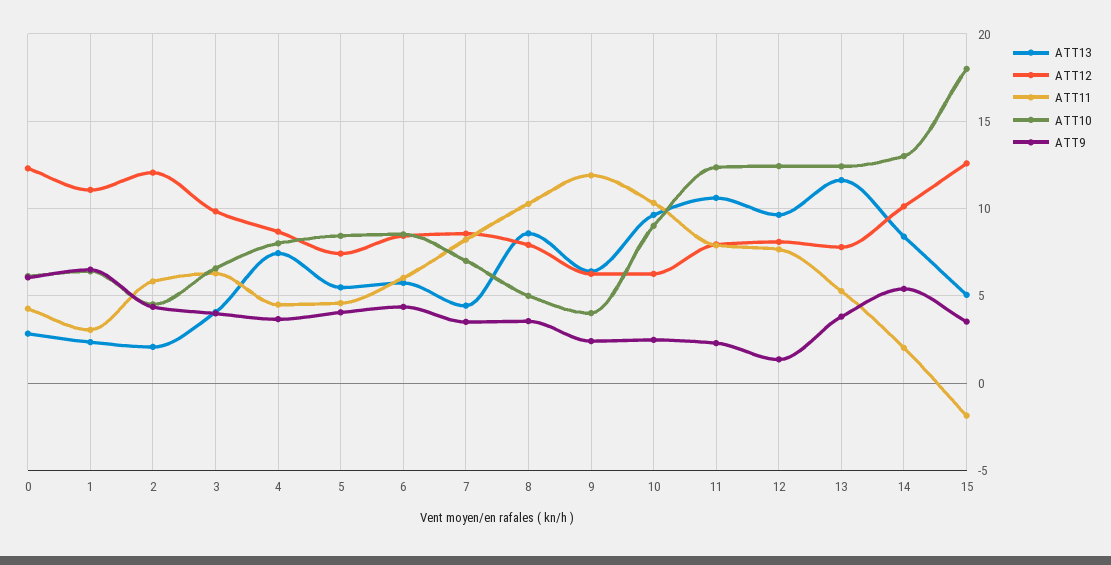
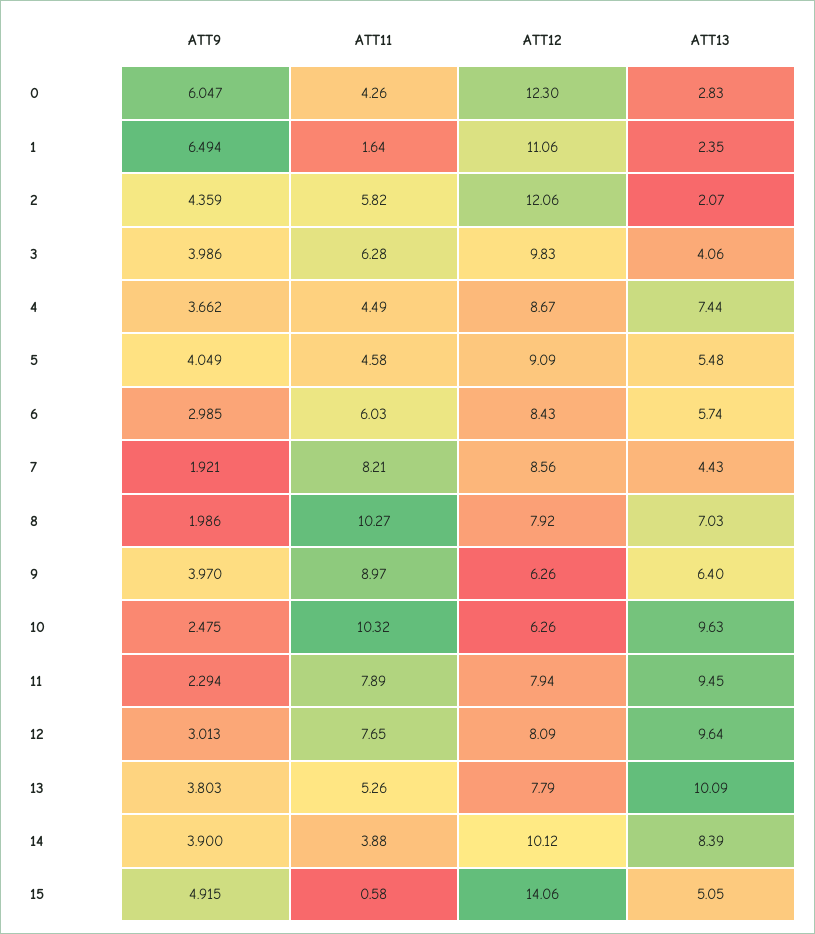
  {
    "ATT13": {
      "0": 2.83,
      "1": 2.35,
      "2": 2.07,
      "3": 4.06,
      "4": 7.44,
      "5": 5.48,
      "6": 5.74,
      "7": 4.43,
-     "8": 8.5,
+     "8": 7.03,
      "9": 6.4,
      "10": 9.63,
-     "11": 10.5,
+     "11": 9.45,
      "12": 9.64,
-     "13": 11.5,
+     "13": 10.09,
      "14": 8.39,
      "15": 5.05
    },
    "ATT12": {
      "0": 12.3,
      "1": 11.06,
      "2": 12.06,
      "3": 9.83,
      "4": 8.67,
-     "5": 7.5,
+     "5": 9.09,
      "6": 8.43,
      "7": 8.56,
      "8": 7.92,
      "9": 6.26,
      "10": 6.26,
      "11": 7.94,
      "12": 8.09,
      "13": 7.79,
      "14": 10.12,
-     "15": 12.5
+     "15": 14.06
    },
    "ATT11": {
      "0": 4.26,
-     "1": 3,
+     "1": 1.64,
      "2": 5.82,
      "3": 6.28,
      "4": 4.49,
      "5": 4.58,
      "6": 6.03,
      "7": 8.21,
      "8": 10.27,
-     "9": 12,
+     "9": 8.97,
      "10": 10.32,
      "11": 7.89,
      "12": 7.65,
      "13": 5.26,
-     "14": 2,
+     "14": 3.88,
-     "15": -2
+     "15": 0.58
    },
-   "ATT10": {
-     "0": 6,
-     "1": 6.5,
-     "2": 4.5,
-     "3": 6.5,
-     "4": 8,
-     "5": 8.5,
-     "6": 8.5,
-     "7": 7,
-     "8": 5,
-     "9": 4,
-     "10": 9,
-     "11": 12.5,
-     "12": 12.5,
-     "13": 12.5,
-     "14": 13,
-     "15": 18
-   },
    "ATT9": {
      "0": 6.047,
      "1": 6.494,
      "2": 4.359,
      "3": 3.986,
      "4": 3.662,
      "5": 4.049,
-     "6": 4.5,
+     "6": 2.985,
-     "7": 3.5,
+     "7": 1.921,
-     "8": 3.5,
+     "8": 1.986,
-     "9": 2.5,
+     "9": 3.97,
      "10": 2.475,
      "11": 2.294,
-     "12": 1.5,
+     "12": 3.013,
      "13": 3.803,
-     "14": 5.5,
+     "14": 3.9,
-     "15": 3.5
+     "15": 4.915
    }
  }

